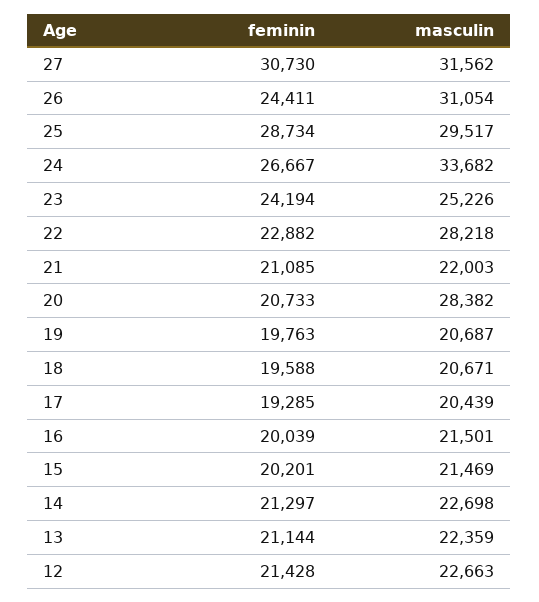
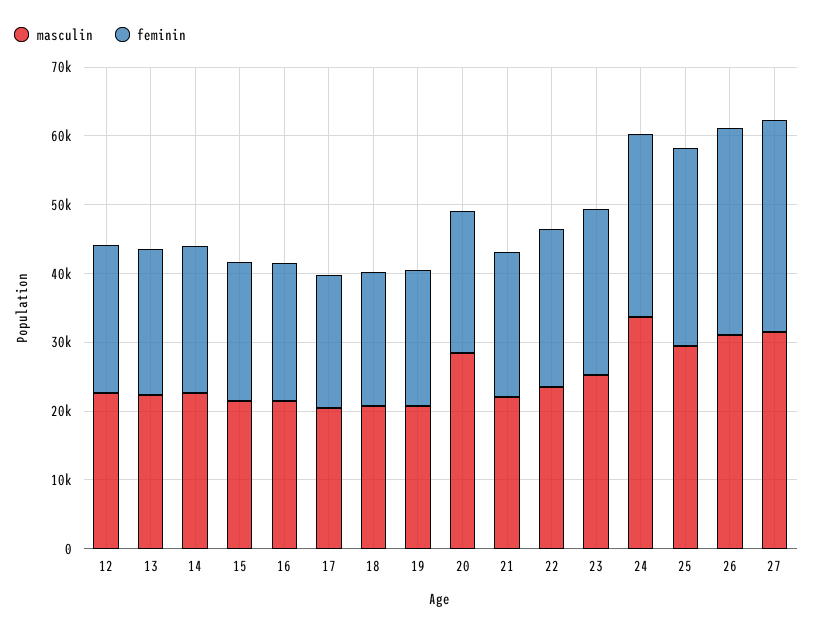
  {
    "feminin": {
      "27": 30730,
-     "26": 24411,
+     "26": 30000,
      "25": 28734,
      "24": 26667,
      "23": 24194,
      "22": 22882,
      "21": 21085,
      "20": 20733,
      "19": 19763,
      "18": 19588,
      "17": 19285,
      "16": 20039,
      "15": 20201,
      "14": 21297,
      "13": 21144,
      "12": 21428
    },
    "masculin": {
      "27": 31562,
      "26": 31054,
      "25": 29517,
      "24": 33682,
      "23": 25226,
-     "22": 28218,
+     "22": 24000,
      "21": 22003,
      "20": 28382,
      "19": 20687,
      "18": 20671,
      "17": 20439,
      "16": 21501,
      "15": 21469,
      "14": 22698,
      "13": 22359,
      "12": 22663
    }
  }

